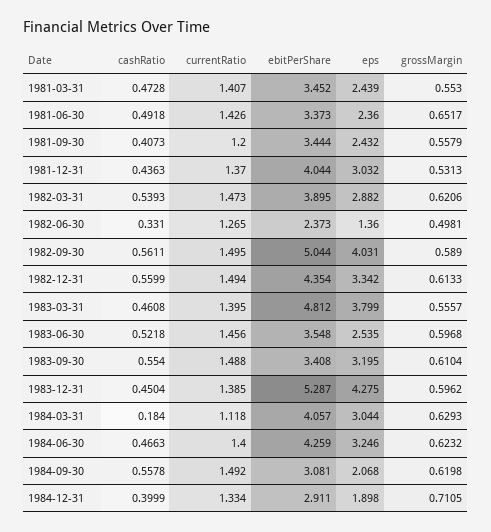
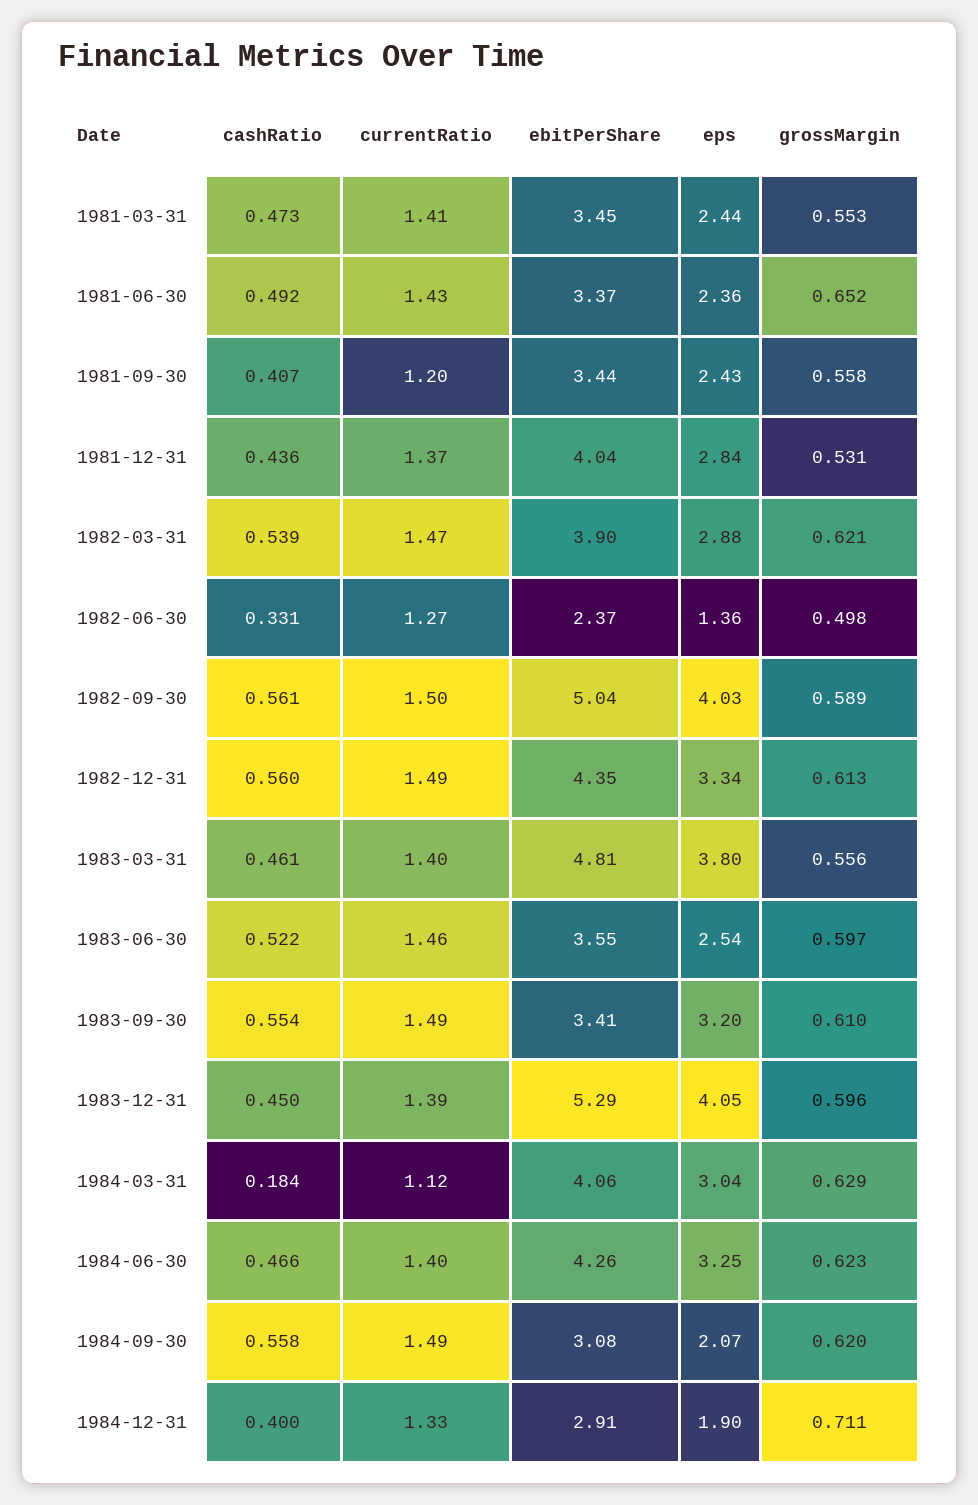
  {
    "cashRatio": {
      "1981-03-31": 0.4728,
      "1981-06-30": 0.4918,
      "1981-09-30": 0.4073,
      "1981-12-31": 0.4363,
      "1982-03-31": 0.5393,
      "1982-06-30": 0.331,
      "1982-09-30": 0.5611,
      "1982-12-31": 0.5599,
      "1983-03-31": 0.4608,
      "1983-06-30": 0.5218,
      "1983-09-30": 0.554,
      "1983-12-31": 0.4504,
      "1984-03-31": 0.184,
      "1984-06-30": 0.4663,
      "1984-09-30": 0.5578,
      "1984-12-31": 0.3999
    },
    "currentRatio": {
      "1981-03-31": 1.407,
      "1981-06-30": 1.426,
      "1981-09-30": 1.2,
      "1981-12-31": 1.37,
      "1982-03-31": 1.473,
      "1982-06-30": 1.265,
      "1982-09-30": 1.495,
      "1982-12-31": 1.494,
      "1983-03-31": 1.395,
      "1983-06-30": 1.456,
      "1983-09-30": 1.488,
      "1983-12-31": 1.385,
      "1984-03-31": 1.118,
      "1984-06-30": 1.4,
      "1984-09-30": 1.492,
      "1984-12-31": 1.334
    },
    "ebitPerShare": {
      "1981-03-31": 3.452,
      "1981-06-30": 3.373,
      "1981-09-30": 3.444,
      "1981-12-31": 4.044,
      "1982-03-31": 3.895,
      "1982-06-30": 2.373,
      "1982-09-30": 5.044,
      "1982-12-31": 4.354,
      "1983-03-31": 4.812,
      "1983-06-30": 3.548,
      "1983-09-30": 3.408,
      "1983-12-31": 5.287,
      "1984-03-31": 4.057,
      "1984-06-30": 4.259,
      "1984-09-30": 3.081,
      "1984-12-31": 2.911
    },
    "eps": {
      "1981-03-31": 2.439,
      "1981-06-30": 2.36,
      "1981-09-30": 2.432,
-     "1981-12-31": 3.032,
+     "1981-12-31": 2.84,
      "1982-03-31": 2.882,
      "1982-06-30": 1.36,
      "1982-09-30": 4.031,
      "1982-12-31": 3.342,
      "1983-03-31": 3.799,
      "1983-06-30": 2.535,
      "1983-09-30": 3.195,
-     "1983-12-31": 4.275,
+     "1983-12-31": 4.05,
      "1984-03-31": 3.044,
      "1984-06-30": 3.246,
      "1984-09-30": 2.068,
      "1984-12-31": 1.898
    },
    "grossMargin": {
      "1981-03-31": 0.553,
      "1981-06-30": 0.6517,
      "1981-09-30": 0.5579,
      "1981-12-31": 0.5313,
      "1982-03-31": 0.6206,
      "1982-06-30": 0.4981,
      "1982-09-30": 0.589,
      "1982-12-31": 0.6133,
      "1983-03-31": 0.5557,
      "1983-06-30": 0.5968,
      "1983-09-30": 0.6104,
      "1983-12-31": 0.5962,
      "1984-03-31": 0.6293,
      "1984-06-30": 0.6232,
      "1984-09-30": 0.6198,
      "1984-12-31": 0.7105
    }
  }

